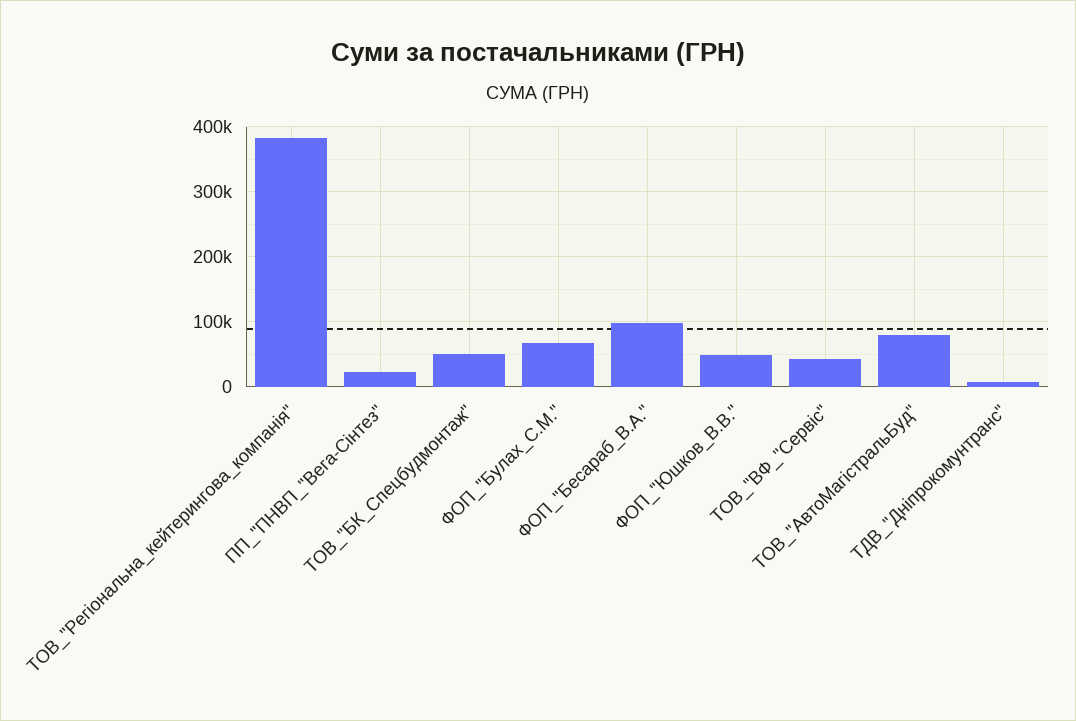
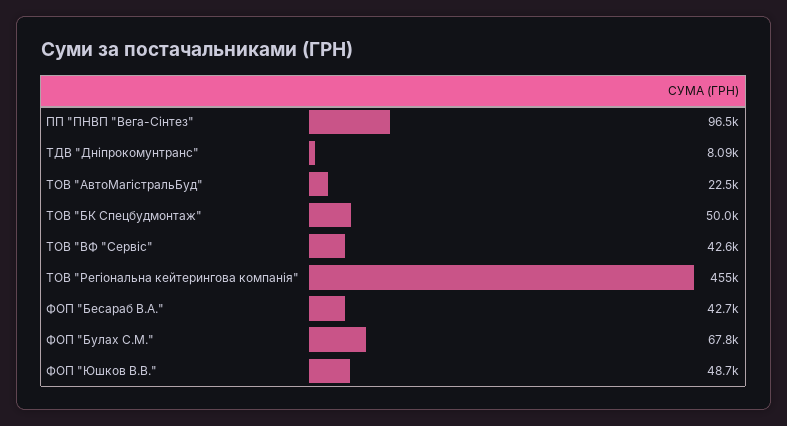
  {
-   "ТОВ_\"Регіональна_кейтерингова_компанія\"": 380000,
+   "ТОВ_\"Регіональна_кейтерингова_компанія\"": 455000,
-   "ПП_\"ПНВП_\"Вега-Сінтез\"": 20000,
+   "ПП_\"ПНВП_\"Вега-Сінтез\"": 96500,
    "ТОВ_\"БК_Спецбудмонтаж\"": 50000,
    "ФОП_\"Булах_С.М.\"": 67800,
-   "ФОП_\"Бесараб_В.А.\"": 100000,
+   "ФОП_\"Бесараб_В.А.\"": 42700,
    "ФОП_\"Юшков_В.В.\"": 48700,
    "ТОВ_\"ВФ_\"Сервіс\"": 42600,
-   "ТОВ_\"АвтоМагістральБуд\"": 80000,
+   "ТОВ_\"АвтоМагістральБуд\"": 22500,
    "ТДВ_\"Дніпрокомунтранс\"": 8090
  }

